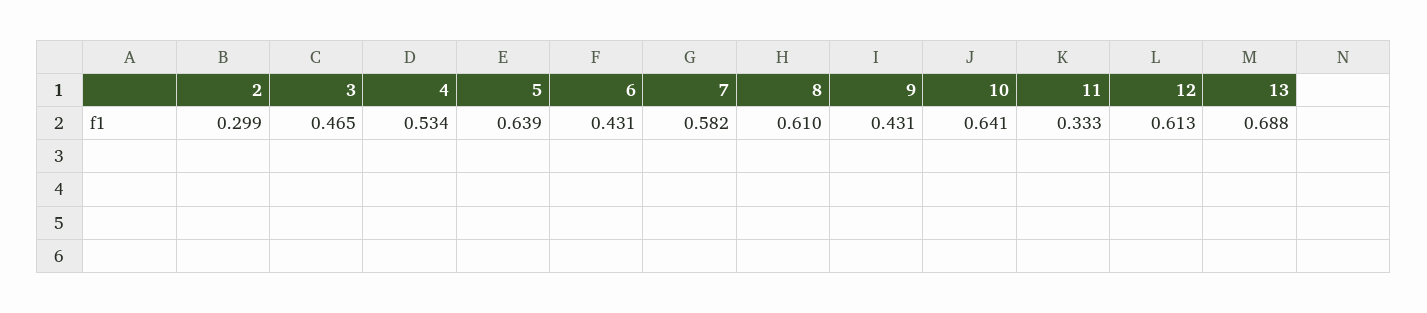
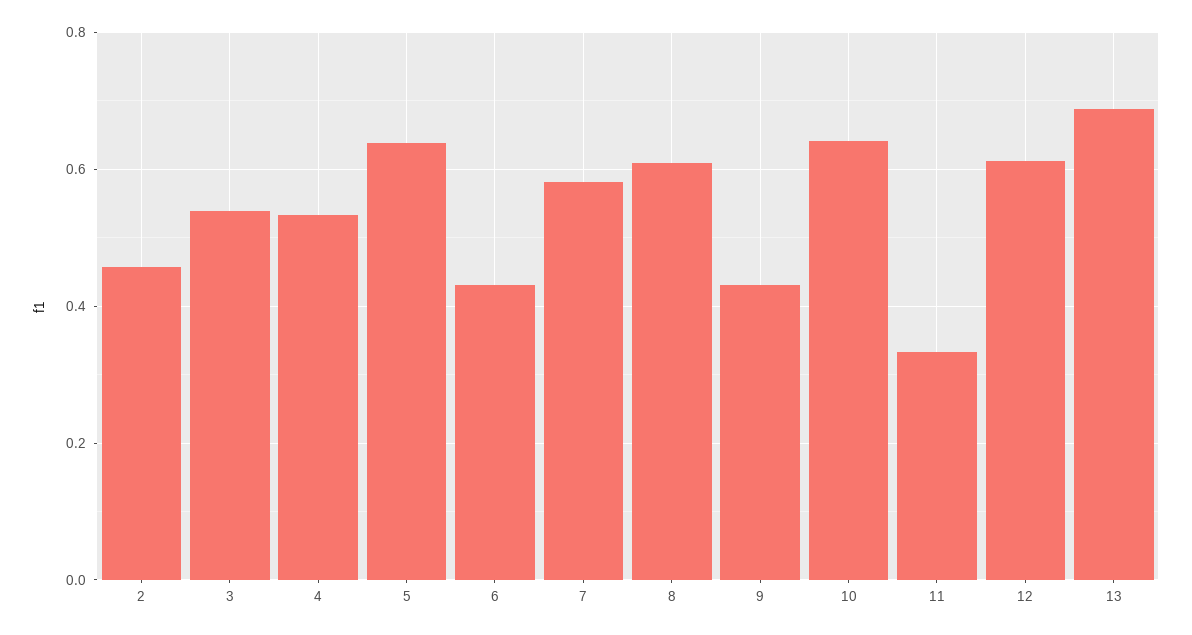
  {
-   "2": 0.299,
+   "2": 0.46,
-   "3": 0.465,
+   "3": 0.54,
    "4": 0.534,
    "5": 0.639,
    "6": 0.431,
    "7": 0.582,
    "8": 0.61,
    "9": 0.431,
    "10": 0.641,
    "11": 0.333,
    "12": 0.613,
    "13": 0.688
  }

